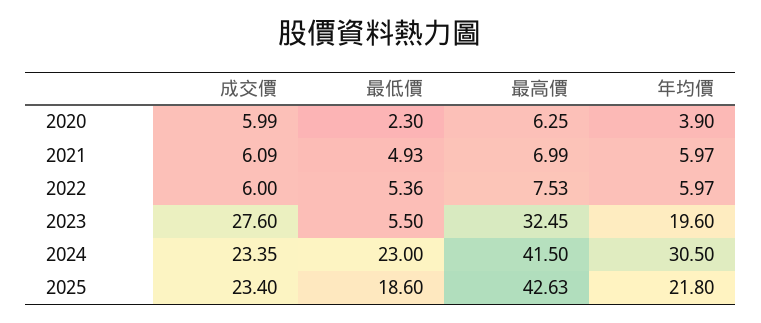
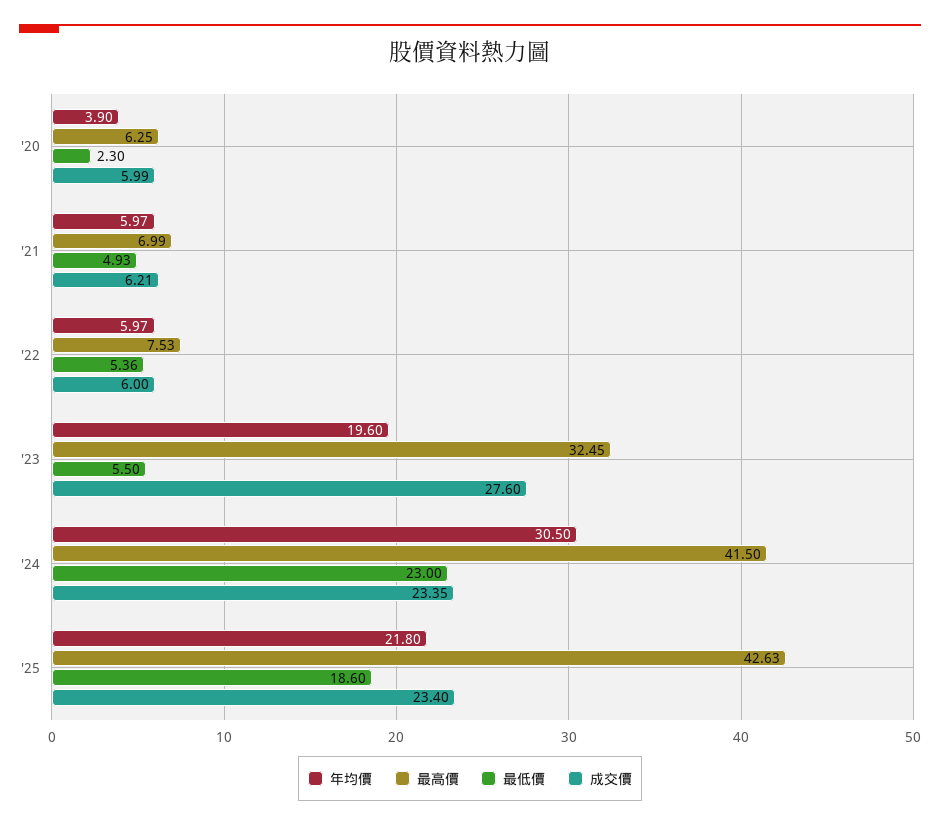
  {
    "成交價": {
      "2020": 5.99,
-     "2021": 6.09,
+     "2021": 6.21,
      "2022": 6,
      "2023": 27.6,
      "2024": 23.35,
      "2025": 23.4
    },
    "最低價": {
      "2020": 2.3,
      "2021": 4.93,
      "2022": 5.36,
      "2023": 5.5,
      "2024": 23,
      "2025": 18.6
    },
    "最高價": {
      "2020": 6.25,
      "2021": 6.99,
      "2022": 7.53,
      "2023": 32.45,
      "2024": 41.5,
      "2025": 42.63
    },
    "年均價": {
      "2020": 3.9,
      "2021": 5.97,
      "2022": 5.97,
      "2023": 19.6,
      "2024": 30.5,
      "2025": 21.8
    }
  }

